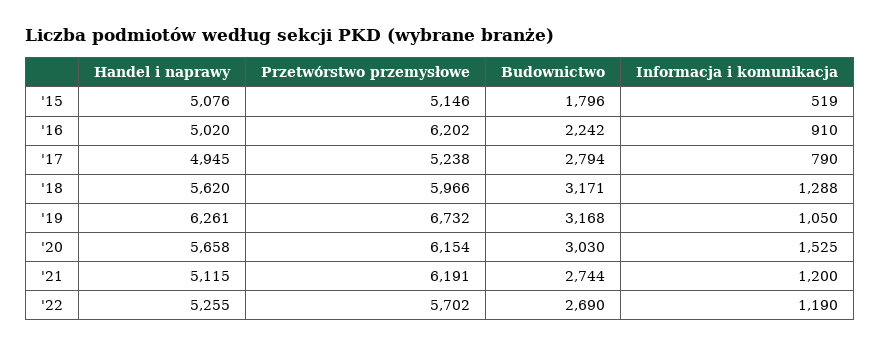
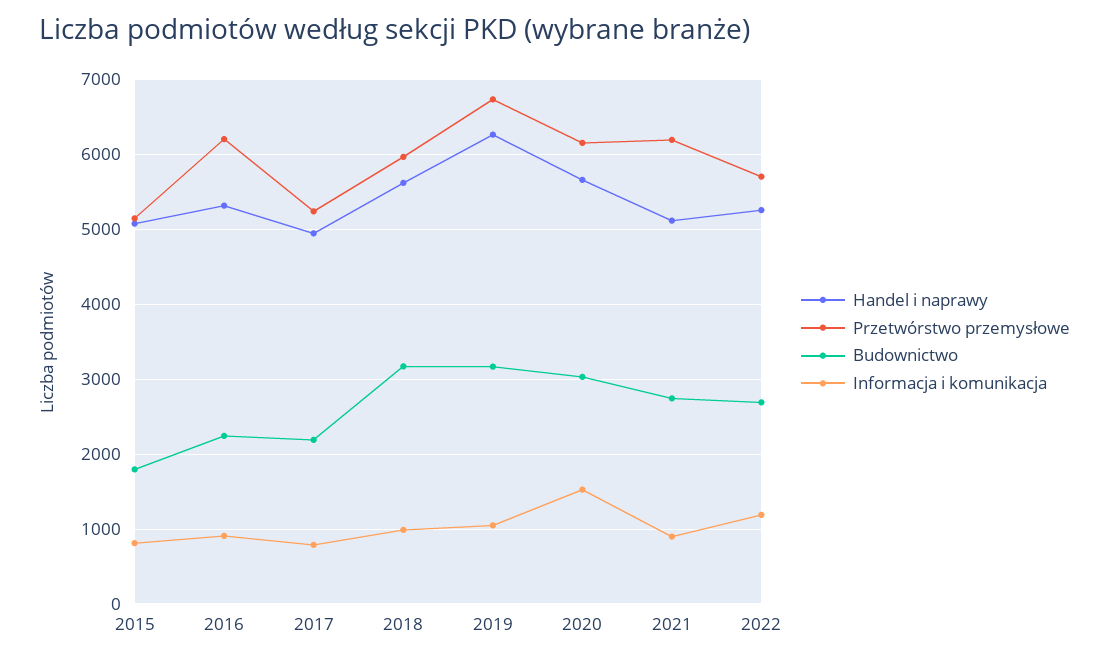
  {
    "Handel i naprawy": {
      "'15": 5076,
-     "'16": 5020,
+     "'16": 5300,
      "'17": 4945,
      "'18": 5620,
      "'19": 6261,
      "'20": 5658,
      "'21": 5115,
      "'22": 5255
    },
    "Przetwórstwo przemysłowe": {
      "'15": 5146,
      "'16": 6202,
      "'17": 5238,
      "'18": 5966,
      "'19": 6732,
      "'20": 6154,
      "'21": 6191,
      "'22": 5702
    },
    "Budownictwo": {
      "'15": 1796,
      "'16": 2242,
-     "'17": 2794,
+     "'17": 2200,
      "'18": 3171,
      "'19": 3168,
      "'20": 3030,
      "'21": 2744,
      "'22": 2690
    },
    "Informacja i komunikacja": {
-     "'15": 519,
+     "'15": 800,
      "'16": 910,
      "'17": 790,
-     "'18": 1288,
+     "'18": 1000,
      "'19": 1050,
      "'20": 1525,
-     "'21": 1200,
+     "'21": 900,
      "'22": 1190
    }
  }

